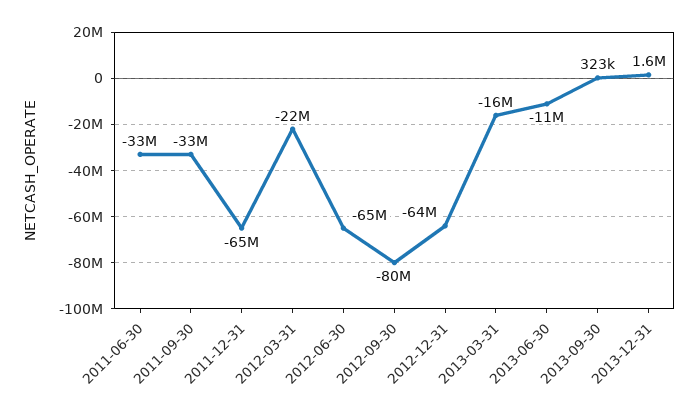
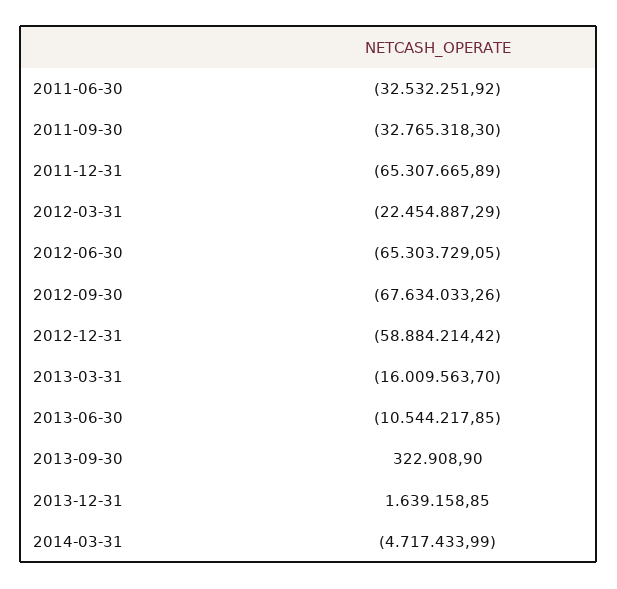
  {
    "2011-06-30": -32532251.92,
    "2011-09-30": -32765318.3,
    "2011-12-31": -65307665.89,
    "2012-03-31": -22454887.29,
    "2012-06-30": -65303729.05,
-   "2012-09-30": -80000000,
+   "2012-09-30": -67634033.26,
-   "2012-12-31": -64000000,
+   "2012-12-31": -58884214.42,
    "2013-03-31": -16009563.7,
    "2013-06-30": -10544217.85,
    "2013-09-30": 322908.9,
-   "2013-12-31": 1639158.85
+   "2013-12-31": 1639158.85,
+   "2014-03-31": -4717433.99
  }

